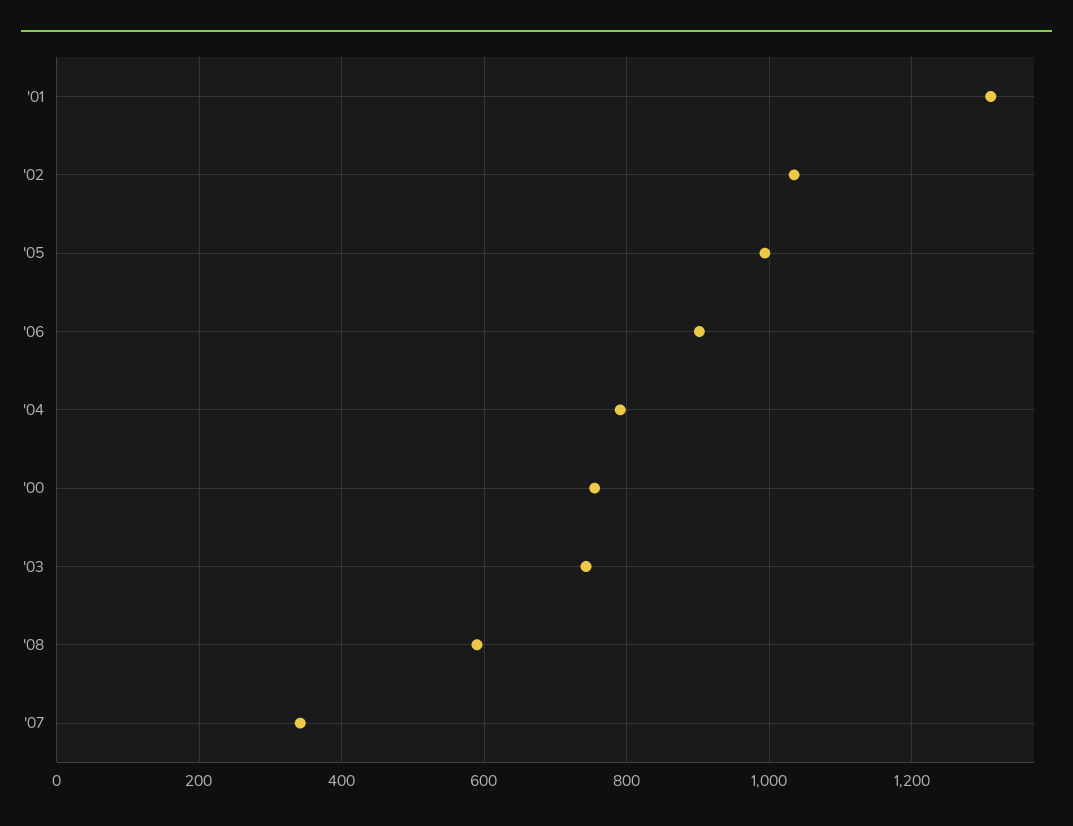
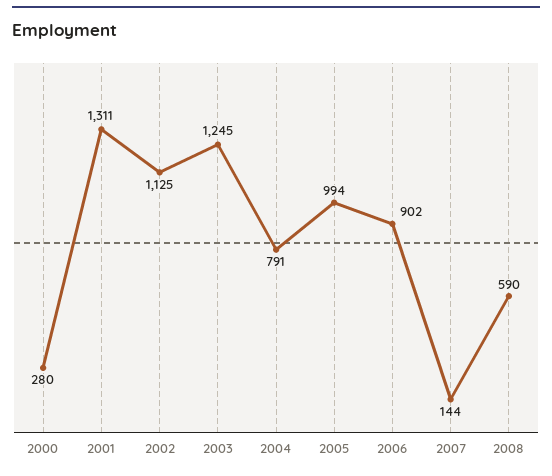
  {
    "'01": 1311,
-   "'02": 1040,
+   "'02": 1125,
    "'05": 994,
    "'06": 902,
    "'04": 791,
-   "'00": 760,
+   "'00": 280,
-   "'03": 740,
+   "'03": 1245,
    "'08": 590,
-   "'07": 340
+   "'07": 144
  }

